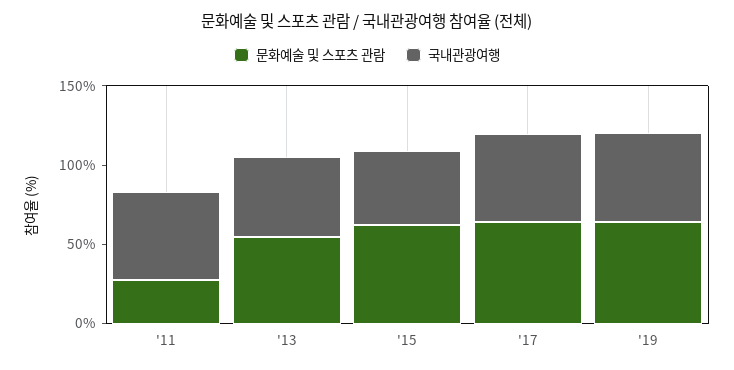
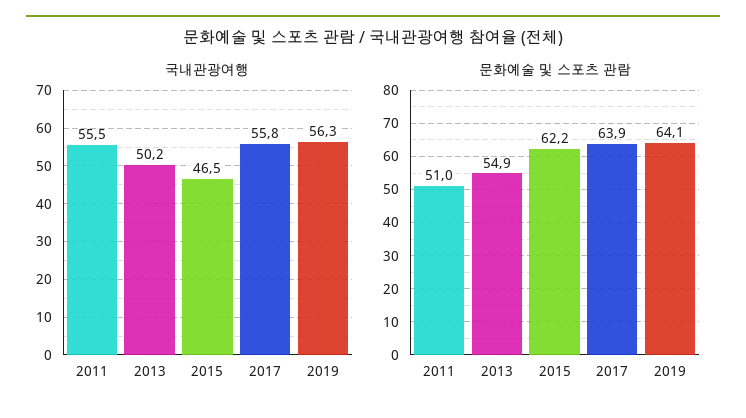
  {
    "문화예술 및 스포츠 관람": {
-     "'11": 30,
+     "'11": 51,
      "'13": 54.9,
      "'15": 62.2,
      "'17": 63.9,
      "'19": 64.1
    },
    "국내관광여행": {
      "'11": 55.5,
      "'13": 50.2,
      "'15": 46.5,
      "'17": 55.8,
      "'19": 56.3
    }
  }

